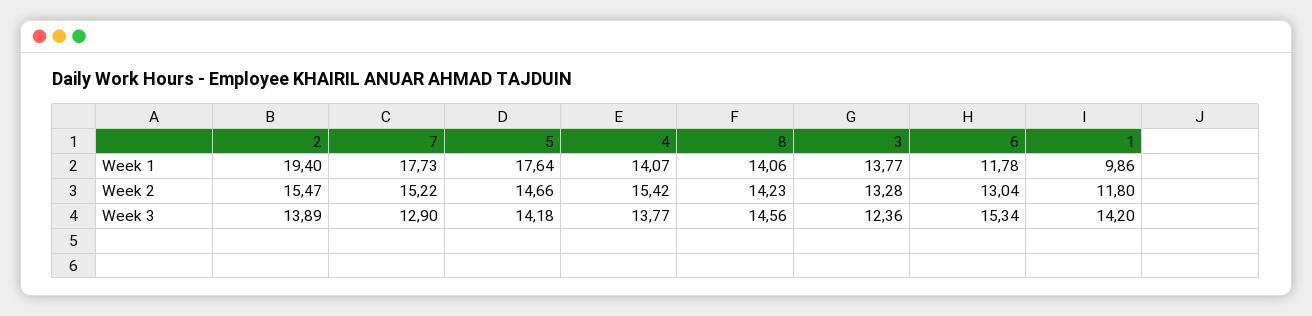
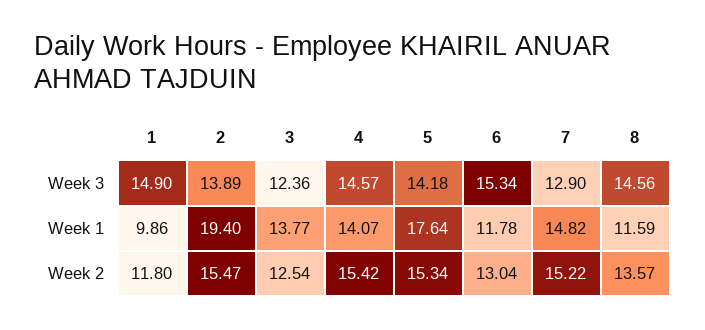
  {
    "2": {
      "Week 1": 19.4,
      "Week 2": 15.47,
      "Week 3": 13.89
    },
    "7": {
-     "Week 1": 17.73,
+     "Week 1": 14.82,
      "Week 2": 15.22,
      "Week 3": 12.9
    },
    "5": {
      "Week 1": 17.64,
-     "Week 2": 14.66,
+     "Week 2": 15.34,
      "Week 3": 14.18
    },
    "4": {
      "Week 1": 14.07,
      "Week 2": 15.42,
-     "Week 3": 13.77
+     "Week 3": 14.57
    },
    "8": {
-     "Week 1": 14.06,
+     "Week 1": 11.59,
-     "Week 2": 14.23,
+     "Week 2": 13.57,
      "Week 3": 14.56
    },
    "3": {
      "Week 1": 13.77,
-     "Week 2": 13.28,
+     "Week 2": 12.54,
      "Week 3": 12.36
    },
    "6": {
      "Week 1": 11.78,
      "Week 2": 13.04,
      "Week 3": 15.34
    },
    "1": {
      "Week 1": 9.86,
      "Week 2": 11.8,
-     "Week 3": 14.2
+     "Week 3": 14.9
    }
  }

